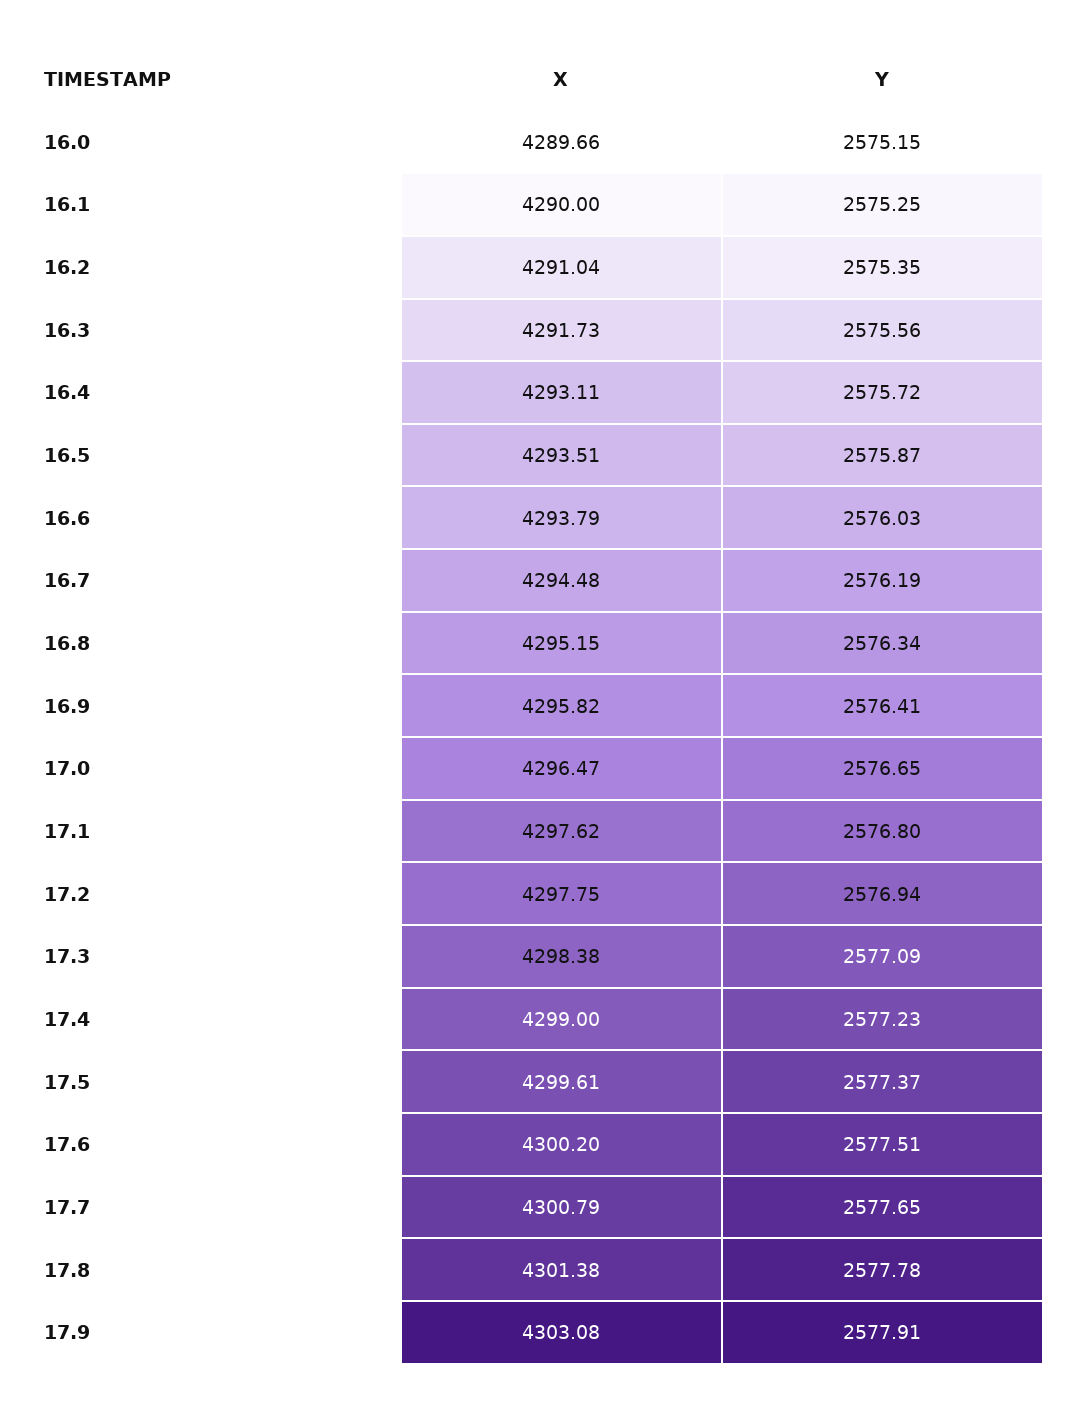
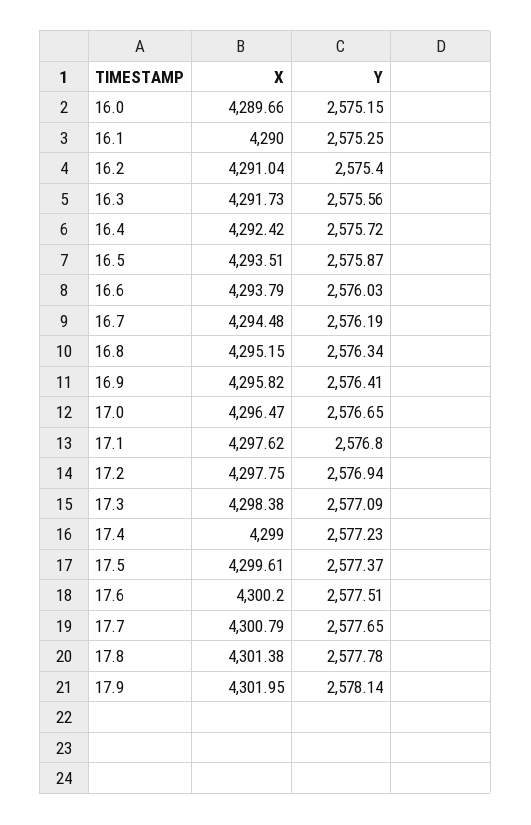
  {
    "X": {
      "16.0": 4289.66,
      "16.1": 4290,
      "16.2": 4291.04,
      "16.3": 4291.73,
-     "16.4": 4293.11,
+     "16.4": 4292.42,
      "16.5": 4293.51,
      "16.6": 4293.79,
      "16.7": 4294.48,
      "16.8": 4295.15,
      "16.9": 4295.82,
      "17.0": 4296.47,
      "17.1": 4297.62,
      "17.2": 4297.75,
      "17.3": 4298.38,
      "17.4": 4299,
      "17.5": 4299.61,
      "17.6": 4300.2,
      "17.7": 4300.79,
      "17.8": 4301.38,
-     "17.9": 4303.08
+     "17.9": 4301.95
    },
    "Y": {
      "16.0": 2575.15,
      "16.1": 2575.25,
-     "16.2": 2575.35,
+     "16.2": 2575.4,
      "16.3": 2575.56,
      "16.4": 2575.72,
      "16.5": 2575.87,
      "16.6": 2576.03,
      "16.7": 2576.19,
      "16.8": 2576.34,
      "16.9": 2576.41,
      "17.0": 2576.65,
      "17.1": 2576.8,
      "17.2": 2576.94,
      "17.3": 2577.09,
      "17.4": 2577.23,
      "17.5": 2577.37,
      "17.6": 2577.51,
      "17.7": 2577.65,
      "17.8": 2577.78,
-     "17.9": 2577.91
+     "17.9": 2578.14
    }
  }

